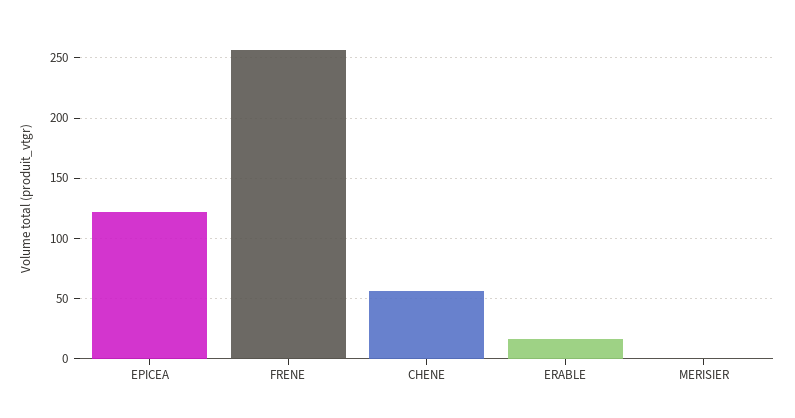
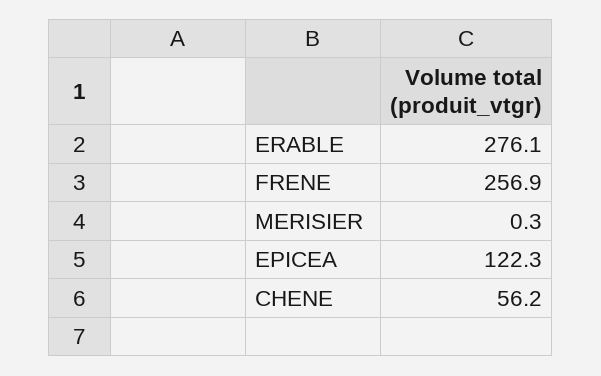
  {
    "EPICEA": 122.3,
    "FRENE": 256.9,
    "CHENE": 56.2,
-   "ERABLE": 15,
+   "ERABLE": 276.1,
    "MERISIER": 0.3
  }

